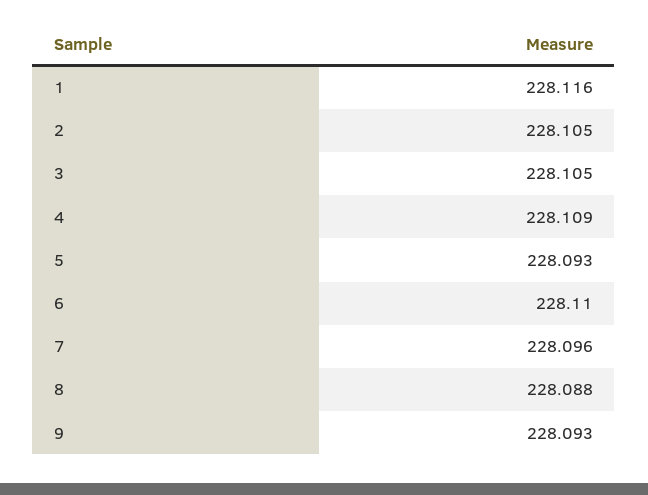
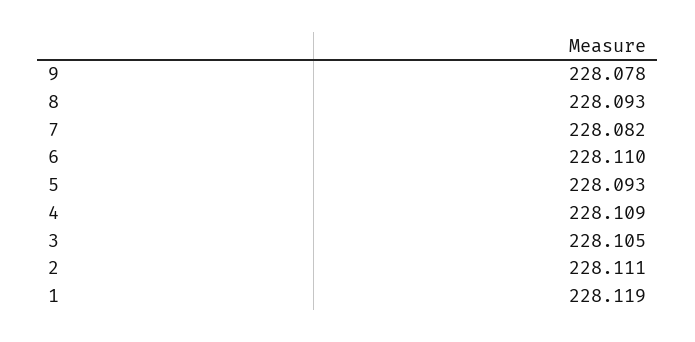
  {
-   "1": 228.116,
+   "1": 228.119,
-   "2": 228.105,
+   "2": 228.111,
    "3": 228.105,
    "4": 228.109,
    "5": 228.093,
    "6": 228.11,
-   "7": 228.096,
+   "7": 228.082,
-   "8": 228.088,
+   "8": 228.093,
-   "9": 228.093
+   "9": 228.078
  }

